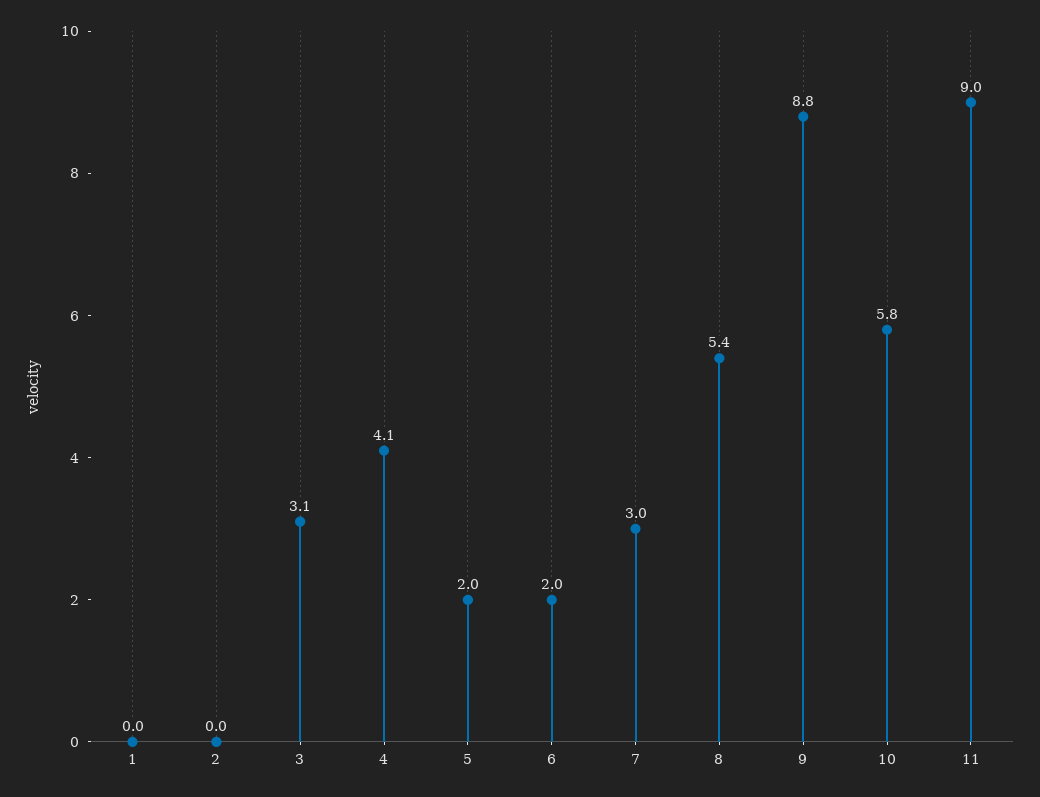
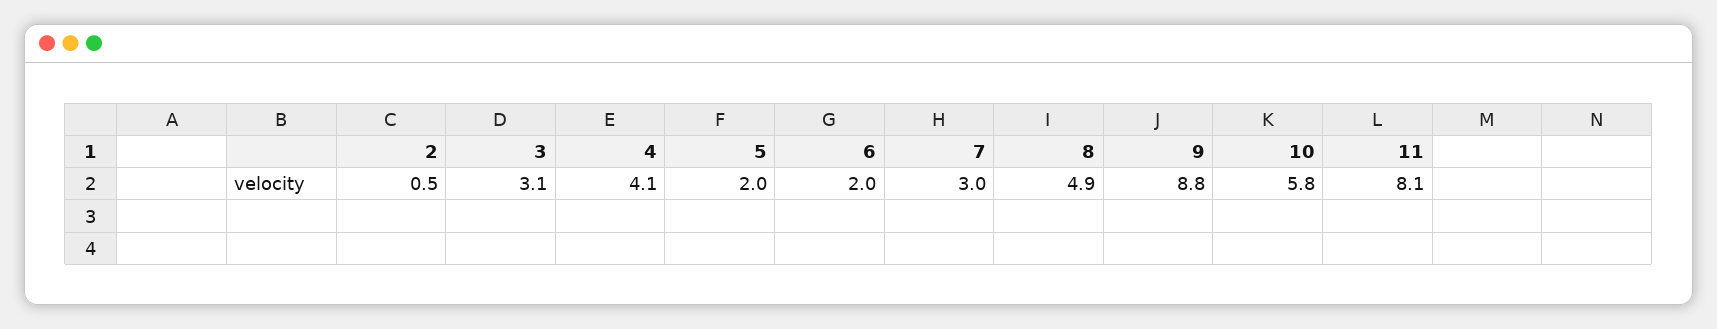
  {
-   "1": 0,
-   "2": 0,
+   "2": 0.5,
    "3": 3.1,
    "4": 4.1,
    "5": 2,
    "6": 2,
    "7": 3,
-   "8": 5.4,
+   "8": 4.9,
    "9": 8.8,
    "10": 5.8,
-   "11": 9
+   "11": 8.1
  }

